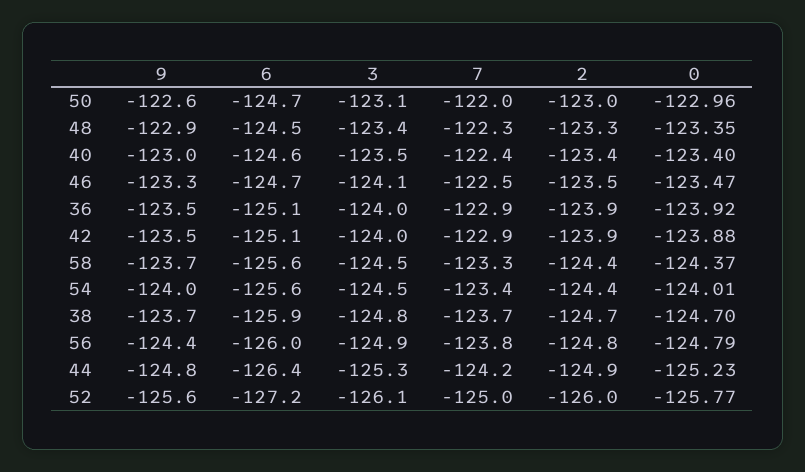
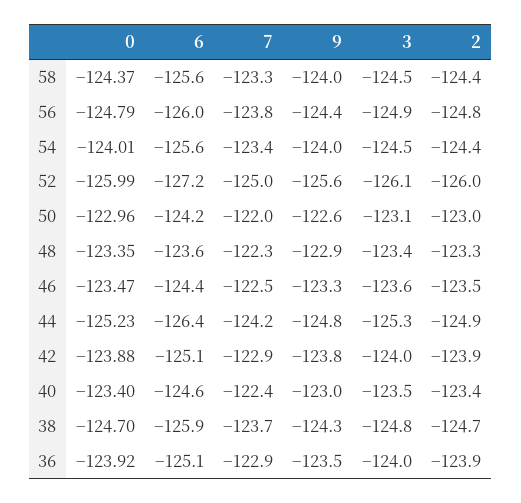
  {
    "9": {
      "50": -122.6,
      "48": -122.9,
      "40": -123,
      "46": -123.3,
      "36": -123.5,
-     "42": -123.5,
+     "42": -123.8,
-     "58": -123.7,
+     "58": -124,
      "54": -124,
-     "38": -123.7,
+     "38": -124.3,
      "56": -124.4,
      "44": -124.8,
      "52": -125.6
    },
    "6": {
-     "50": -124.7,
+     "50": -124.2,
-     "48": -124.5,
+     "48": -123.6,
      "40": -124.6,
-     "46": -124.7,
+     "46": -124.4,
      "36": -125.1,
      "42": -125.1,
      "58": -125.6,
      "54": -125.6,
      "38": -125.9,
      "56": -126,
      "44": -126.4,
      "52": -127.2
    },
    "3": {
      "50": -123.1,
      "48": -123.4,
      "40": -123.5,
-     "46": -124.1,
+     "46": -123.6,
      "36": -124,
      "42": -124,
      "58": -124.5,
      "54": -124.5,
      "38": -124.8,
      "56": -124.9,
      "44": -125.3,
      "52": -126.1
    },
    "7": {
      "50": -122,
      "48": -122.3,
      "40": -122.4,
      "46": -122.5,
      "36": -122.9,
      "42": -122.9,
      "58": -123.3,
      "54": -123.4,
      "38": -123.7,
      "56": -123.8,
      "44": -124.2,
      "52": -125
    },
    "2": {
      "50": -123,
      "48": -123.3,
      "40": -123.4,
      "46": -123.5,
      "36": -123.9,
      "42": -123.9,
      "58": -124.4,
      "54": -124.4,
      "38": -124.7,
      "56": -124.8,
      "44": -124.9,
      "52": -126
    },
    "0": {
      "50": -122.96,
      "48": -123.35,
      "40": -123.4,
      "46": -123.47,
      "36": -123.92,
      "42": -123.88,
      "58": -124.37,
      "54": -124.01,
      "38": -124.7,
      "56": -124.79,
      "44": -125.23,
-     "52": -125.77
+     "52": -125.99
    }
  }

